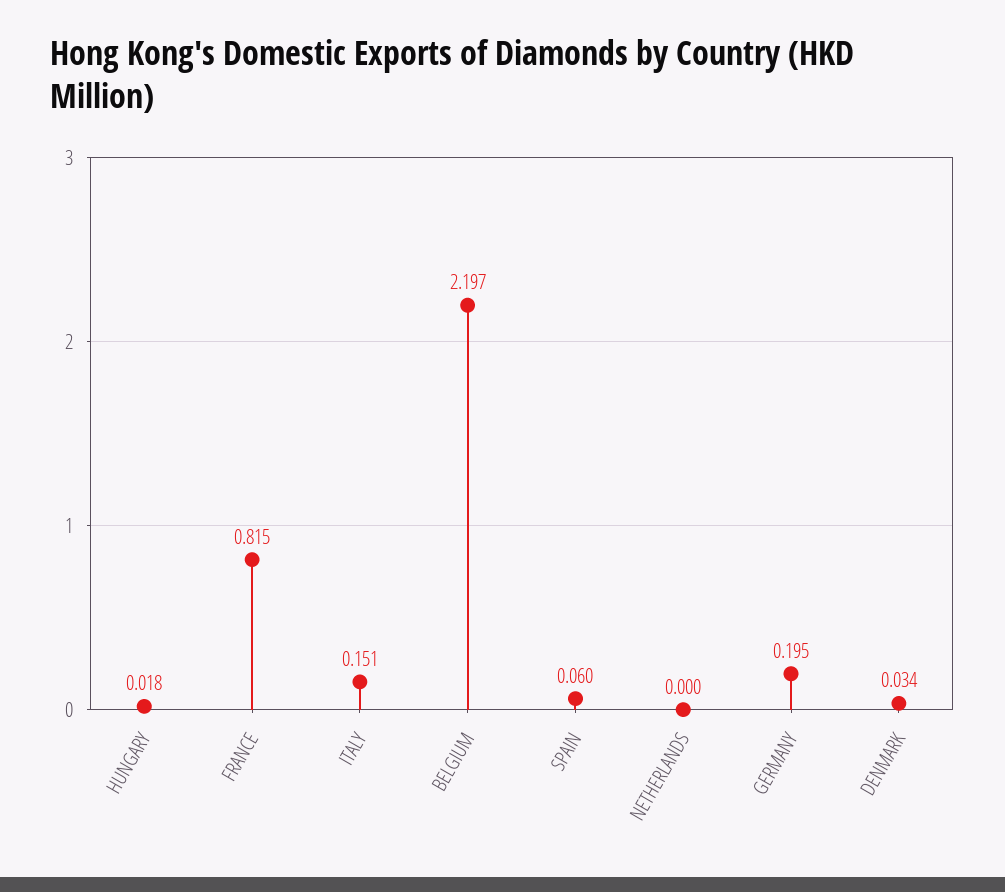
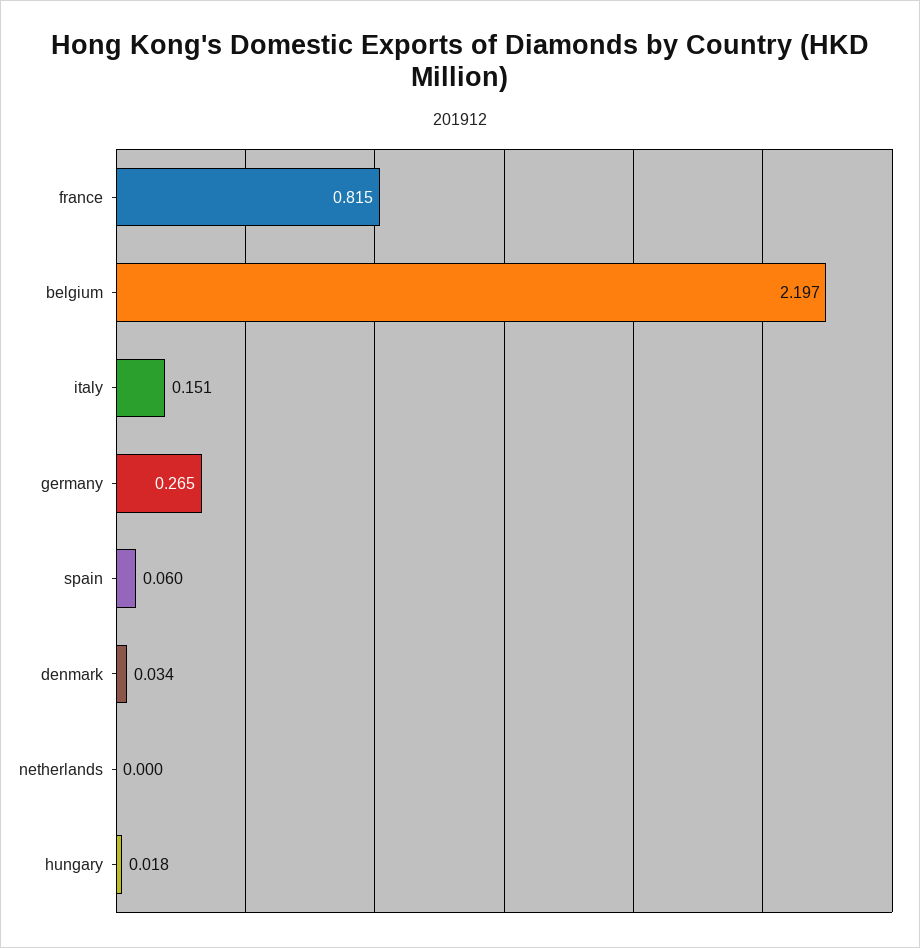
  {
    "HUNGARY": 0.018,
    "FRANCE": 0.815,
    "ITALY": 0.151,
    "BELGIUM": 2.197,
    "SPAIN": 0.06,
    "NETHERLANDS": 0,
-   "GERMANY": 0.195,
+   "GERMANY": 0.265,
    "DENMARK": 0.034
  }

